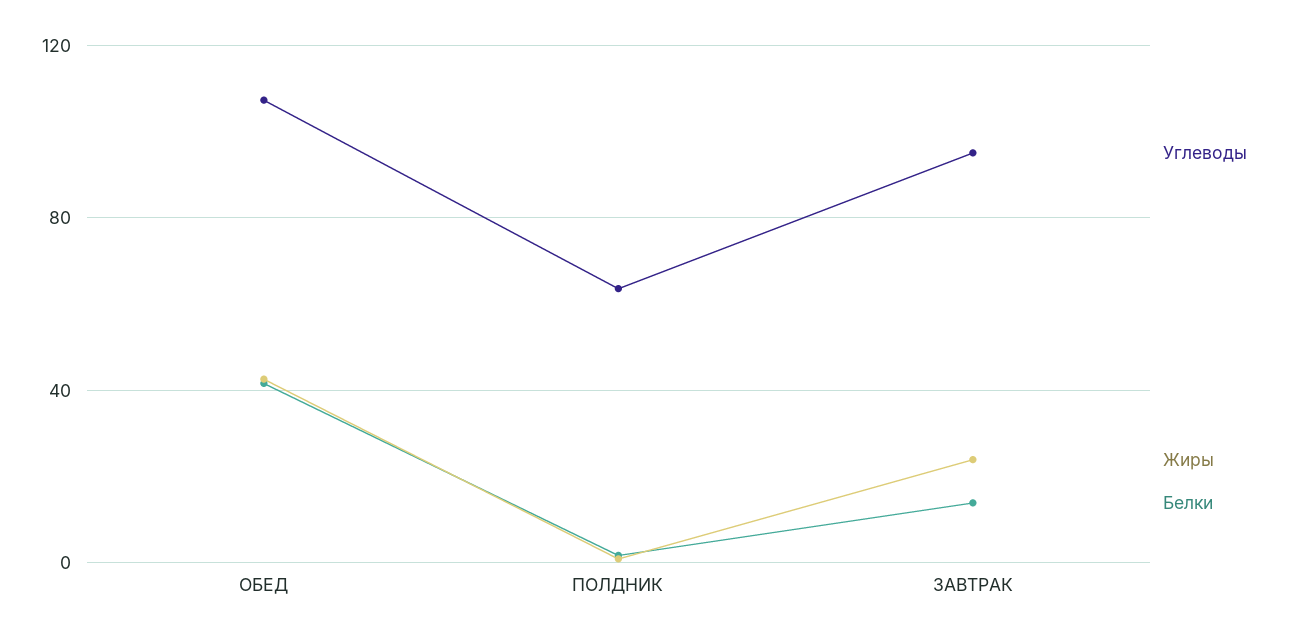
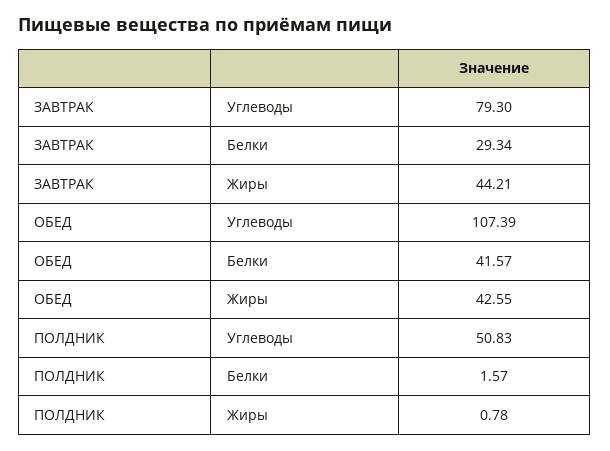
  {
    "Углеводы": {
      "ОБЕД": 107.39,
-     "ПОЛДНИК": 65,
+     "ПОЛДНИК": 50.83,
-     "ЗАВТРАК": 95
+     "ЗАВТРАК": 79.3
    },
    "Жиры": {
      "ОБЕД": 42.55,
      "ПОЛДНИК": 0.78,
-     "ЗАВТРАК": 25
+     "ЗАВТРАК": 44.21
    },
    "Белки": {
      "ОБЕД": 41.57,
      "ПОЛДНИК": 1.57,
-     "ЗАВТРАК": 15
+     "ЗАВТРАК": 29.34
    }
  }

